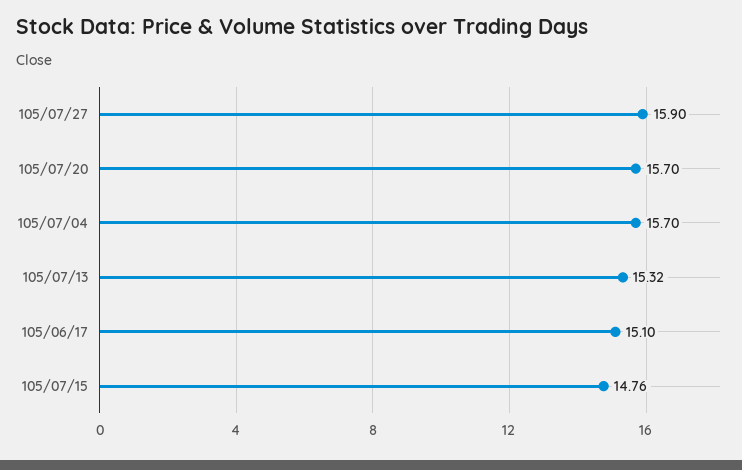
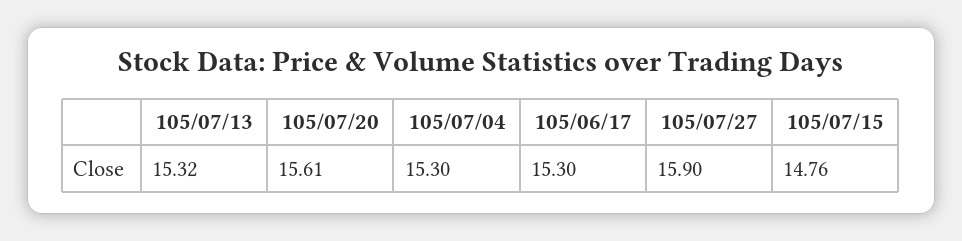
  {
    "105/07/27": 15.9,
-   "105/07/20": 15.7,
+   "105/07/20": 15.61,
-   "105/07/04": 15.7,
+   "105/07/04": 15.3,
    "105/07/13": 15.32,
-   "105/06/17": 15.1,
+   "105/06/17": 15.3,
    "105/07/15": 14.76
  }

